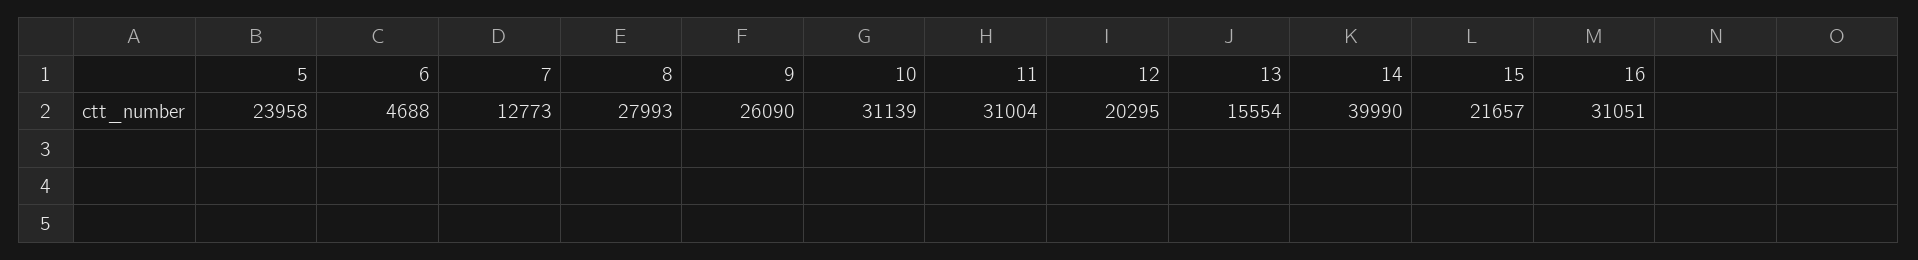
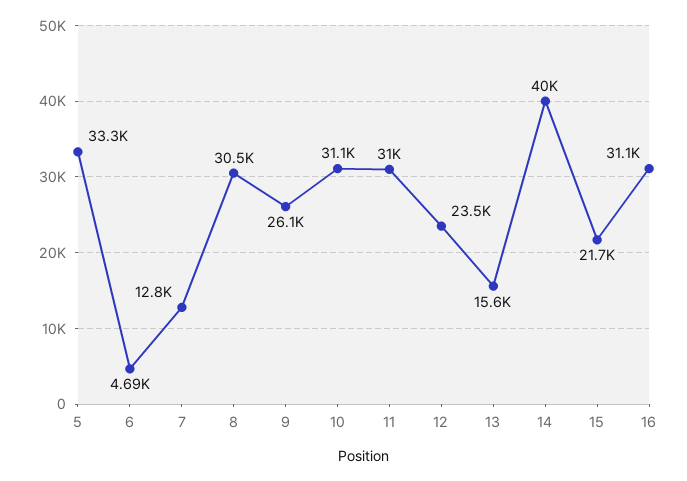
  {
-   "5": 23958,
+   "5": 33300,
    "6": 4688,
    "7": 12773,
-   "8": 27993,
+   "8": 30500,
    "9": 26090,
    "10": 31139,
    "11": 31004,
-   "12": 20295,
+   "12": 23500,
    "13": 15554,
    "14": 39990,
    "15": 21657,
    "16": 31051
  }

